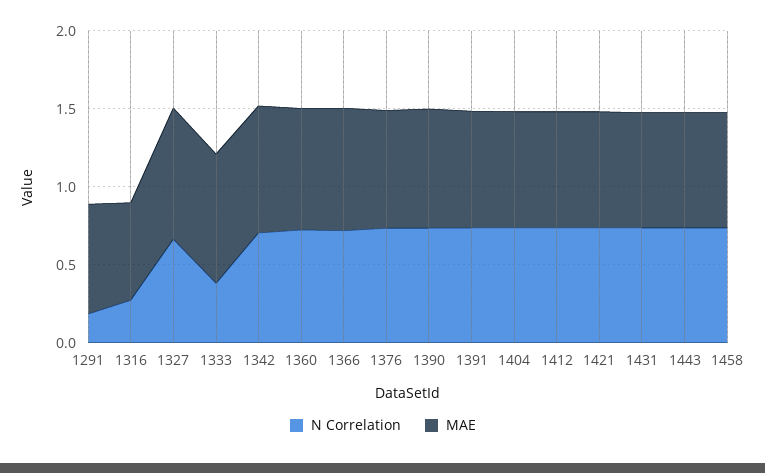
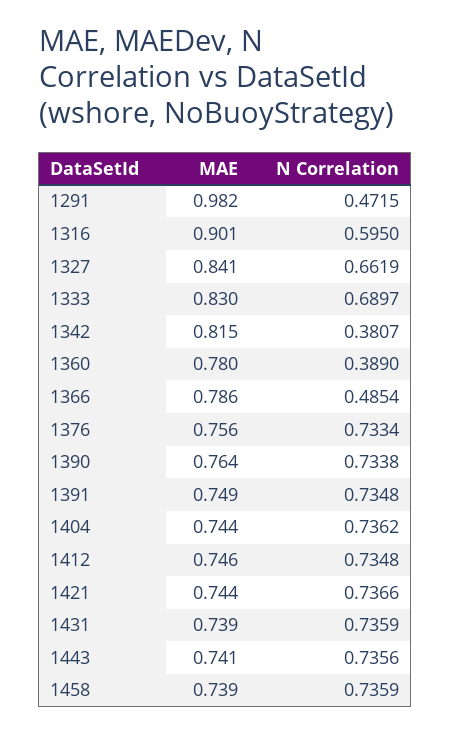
  {
    "N Correlation": {
-     "1291": 0.2,
+     "1291": 0.4715,
-     "1316": 0.3,
+     "1316": 0.595,
      "1327": 0.6619,
-     "1333": 0.4,
+     "1333": 0.6897,
-     "1342": 0.7,
+     "1342": 0.3807,
-     "1360": 0.7,
+     "1360": 0.389,
-     "1366": 0.7,
+     "1366": 0.4854,
      "1376": 0.7334,
      "1390": 0.7338,
      "1391": 0.7348,
      "1404": 0.7362,
      "1412": 0.7348,
      "1421": 0.7366,
      "1431": 0.7359,
      "1443": 0.7356,
      "1458": 0.7359
    },
    "MAE": {
-     "1291": 0.7,
+     "1291": 0.982,
-     "1316": 0.6,
+     "1316": 0.901,
      "1327": 0.841,
      "1333": 0.83,
      "1342": 0.815,
      "1360": 0.78,
      "1366": 0.786,
      "1376": 0.756,
      "1390": 0.764,
      "1391": 0.749,
      "1404": 0.744,
      "1412": 0.746,
      "1421": 0.744,
      "1431": 0.739,
      "1443": 0.741,
      "1458": 0.739
    }
  }

